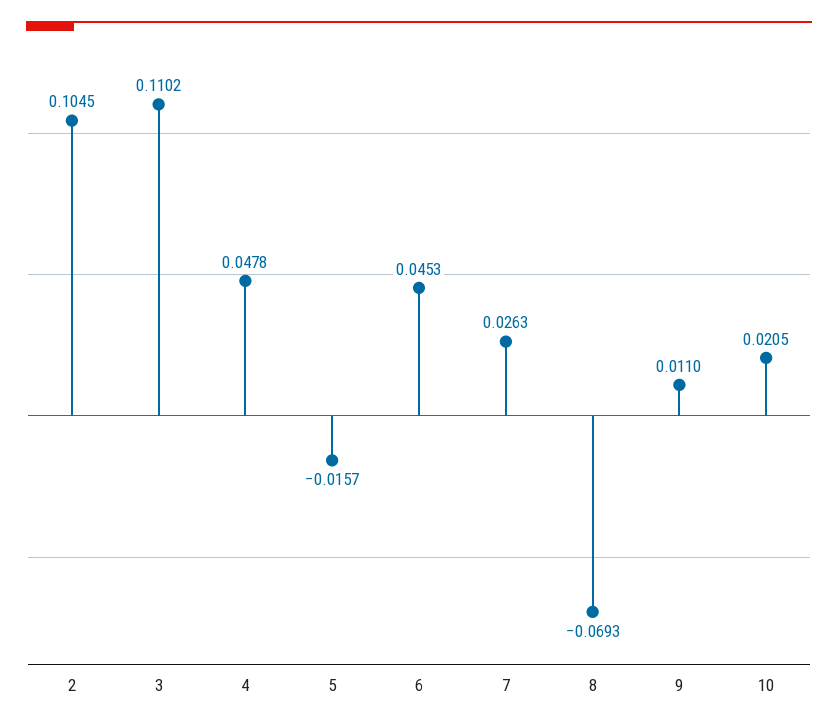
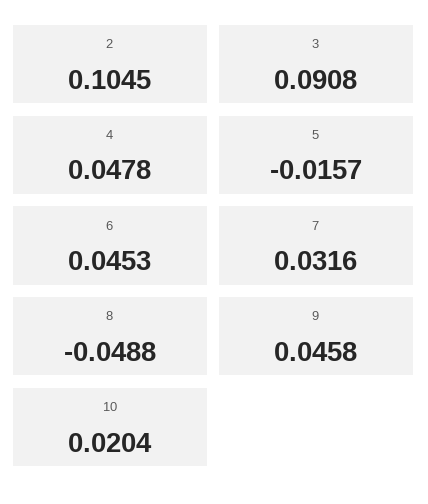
  {
    "2": 0.1045,
-   "3": 0.1102,
+   "3": 0.0908,
    "4": 0.0478,
    "5": -0.0157,
    "6": 0.0453,
-   "7": 0.0263,
+   "7": 0.0316,
-   "8": -0.0693,
+   "8": -0.0488,
-   "9": 0.011,
+   "9": 0.0458,
-   "10": 0.0205
+   "10": 0.0204
  }

